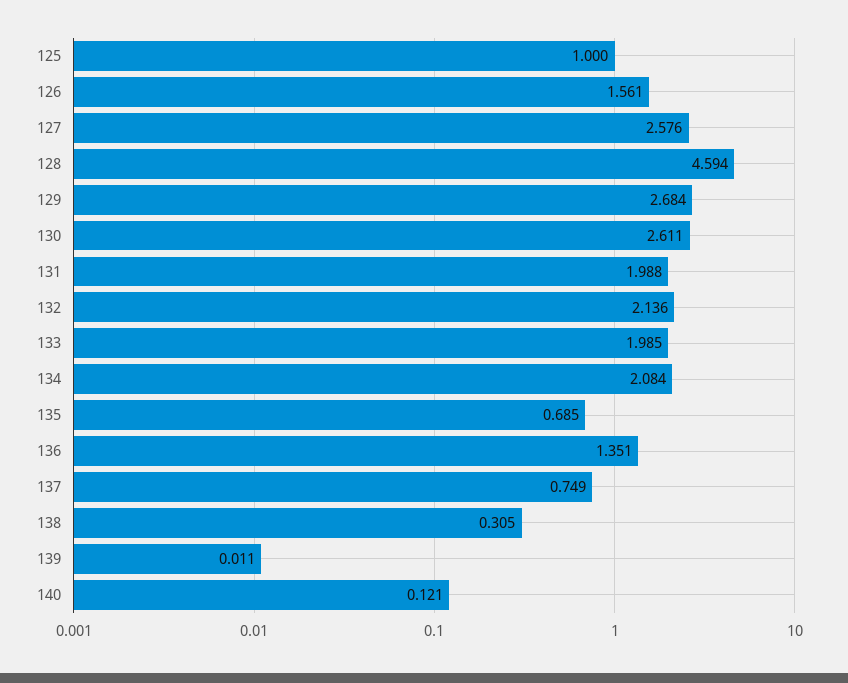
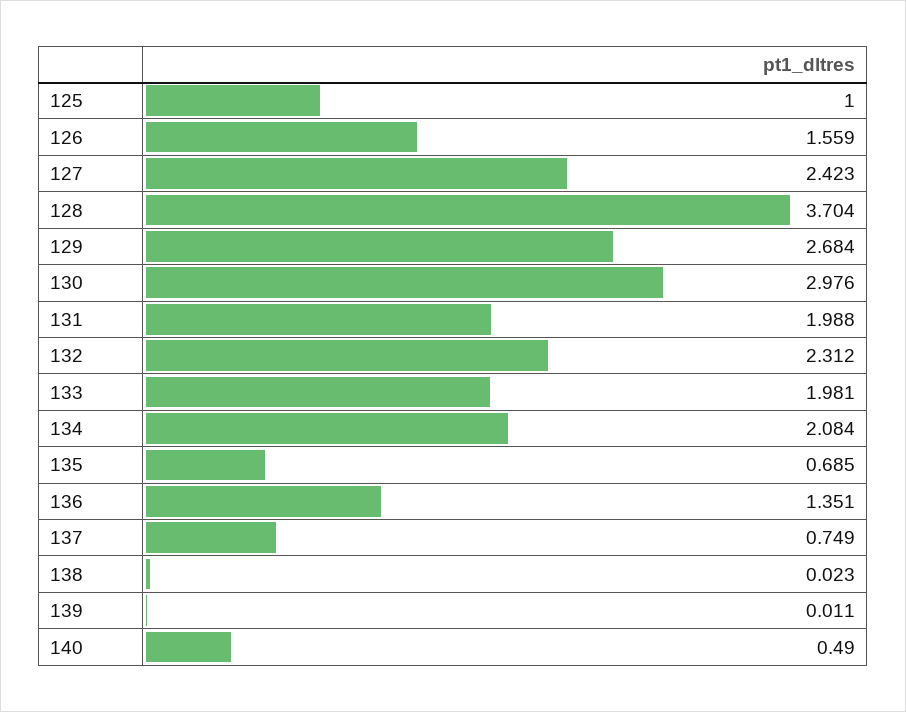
  {
    "125": 1,
-   "126": 1.561,
+   "126": 1.559,
-   "127": 2.576,
+   "127": 2.423,
-   "128": 4.594,
+   "128": 3.704,
    "129": 2.684,
-   "130": 2.611,
+   "130": 2.976,
    "131": 1.988,
-   "132": 2.136,
+   "132": 2.312,
-   "133": 1.985,
+   "133": 1.981,
    "134": 2.084,
    "135": 0.685,
    "136": 1.351,
    "137": 0.749,
-   "138": 0.305,
+   "138": 0.023,
    "139": 0.011,
-   "140": 0.121
+   "140": 0.49
  }

